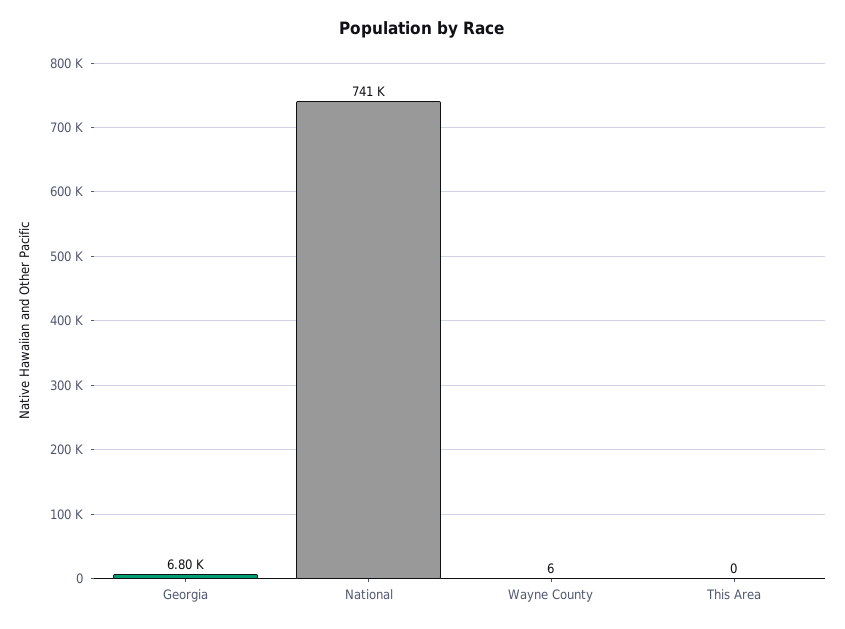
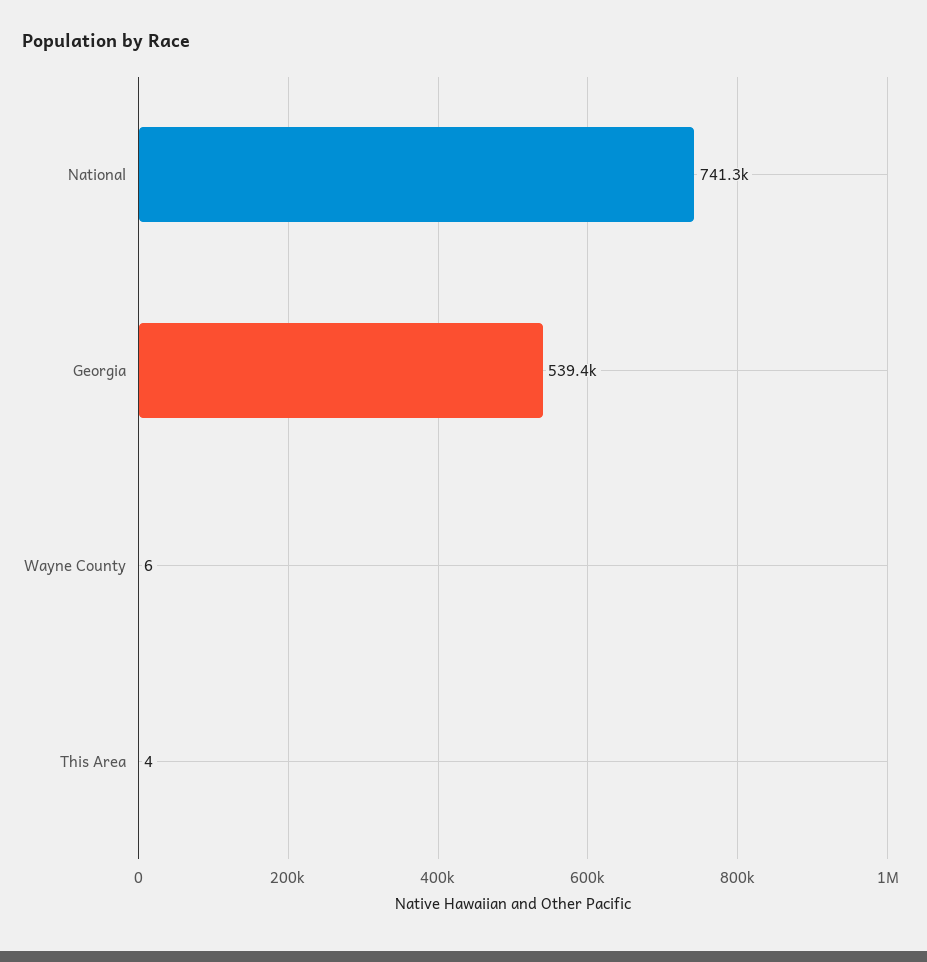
  {
-   "Georgia": 6800,
+   "Georgia": 539400,
    "National": 741300,
    "Wayne County": 6,
-   "This Area": 0
+   "This Area": 4
  }

